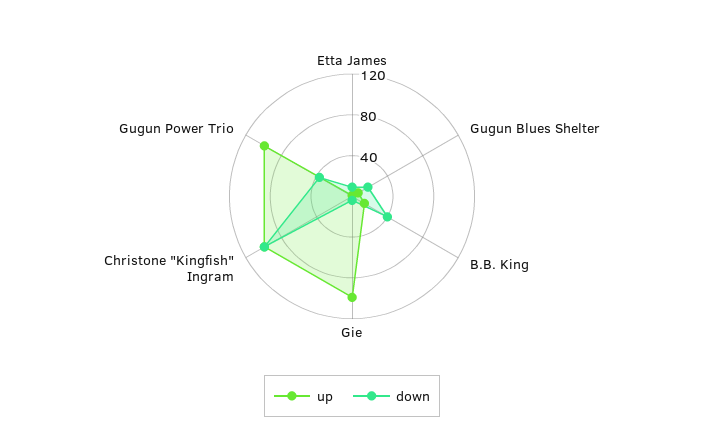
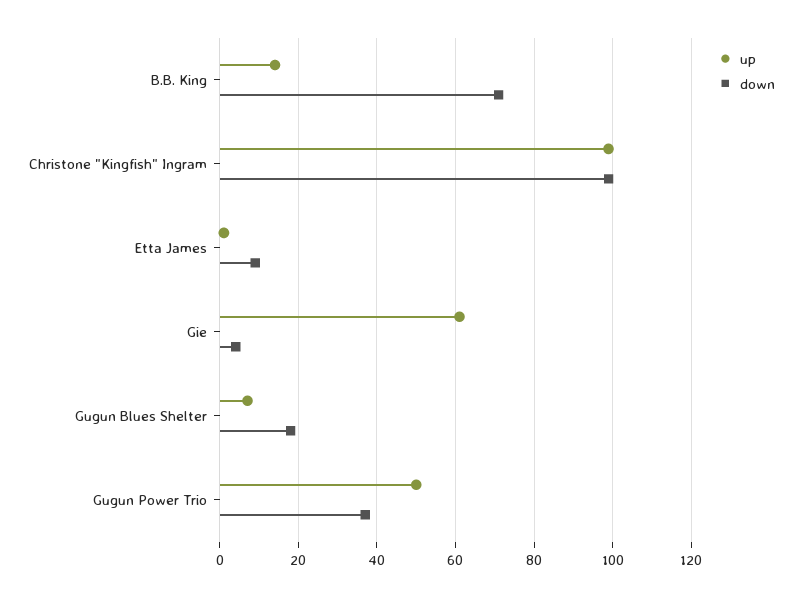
  {
    "up": {
      "Etta James": 0,
      "Gugun Blues Shelter": 5,
      "B.B. King": 15,
-     "Gie": 100,
+     "Gie": 60,
      "Christone \"Kingfish\" Ingram": 100,
-     "Gugun Power Trio": 100
+     "Gugun Power Trio": 50
    },
    "down": {
      "Etta James": 10,
      "Gugun Blues Shelter": 20,
-     "B.B. King": 40,
+     "B.B. King": 70,
      "Gie": 5,
      "Christone \"Kingfish\" Ingram": 100,
      "Gugun Power Trio": 35
    }
  }

